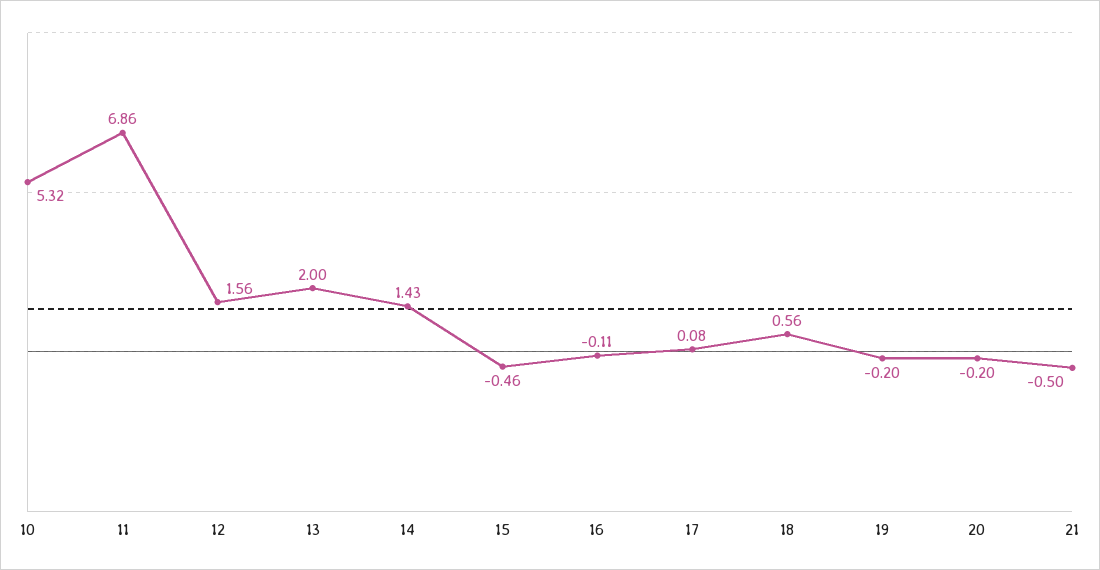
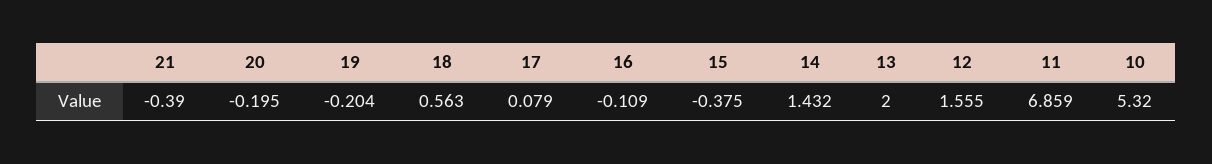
  {
    "10": 5.32,
    "11": 6.859,
    "12": 1.555,
    "13": 2,
    "14": 1.432,
-   "15": -0.46,
+   "15": -0.375,
    "16": -0.109,
    "17": 0.079,
    "18": 0.563,
    "19": -0.204,
    "20": -0.195,
-   "21": -0.5
+   "21": -0.39
  }

